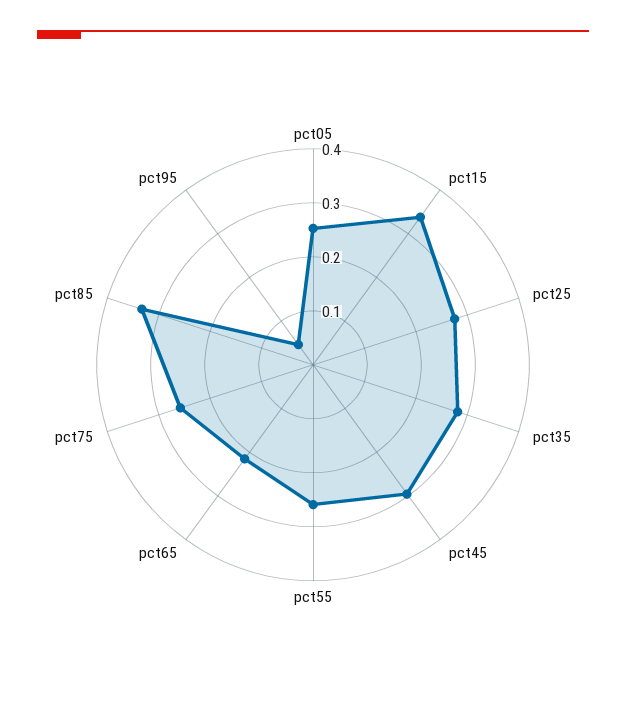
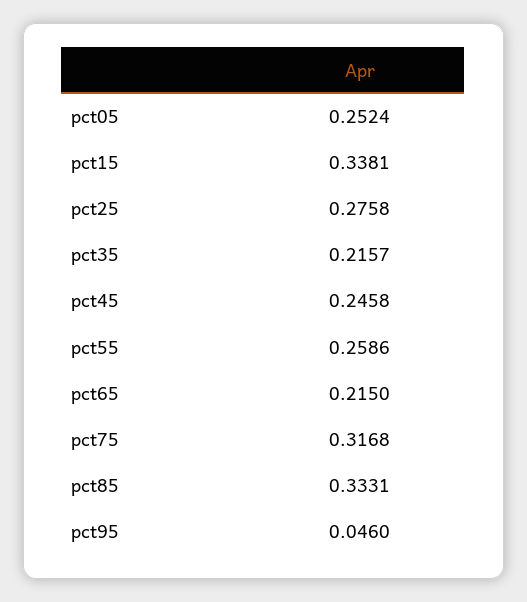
  {
    "pct05": 0.2524,
    "pct15": 0.3381,
    "pct25": 0.2758,
-   "pct35": 0.28,
+   "pct35": 0.2157,
-   "pct45": 0.3,
+   "pct45": 0.2458,
    "pct55": 0.2586,
    "pct65": 0.215,
-   "pct75": 0.26,
+   "pct75": 0.3168,
    "pct85": 0.3331,
    "pct95": 0.046
  }

